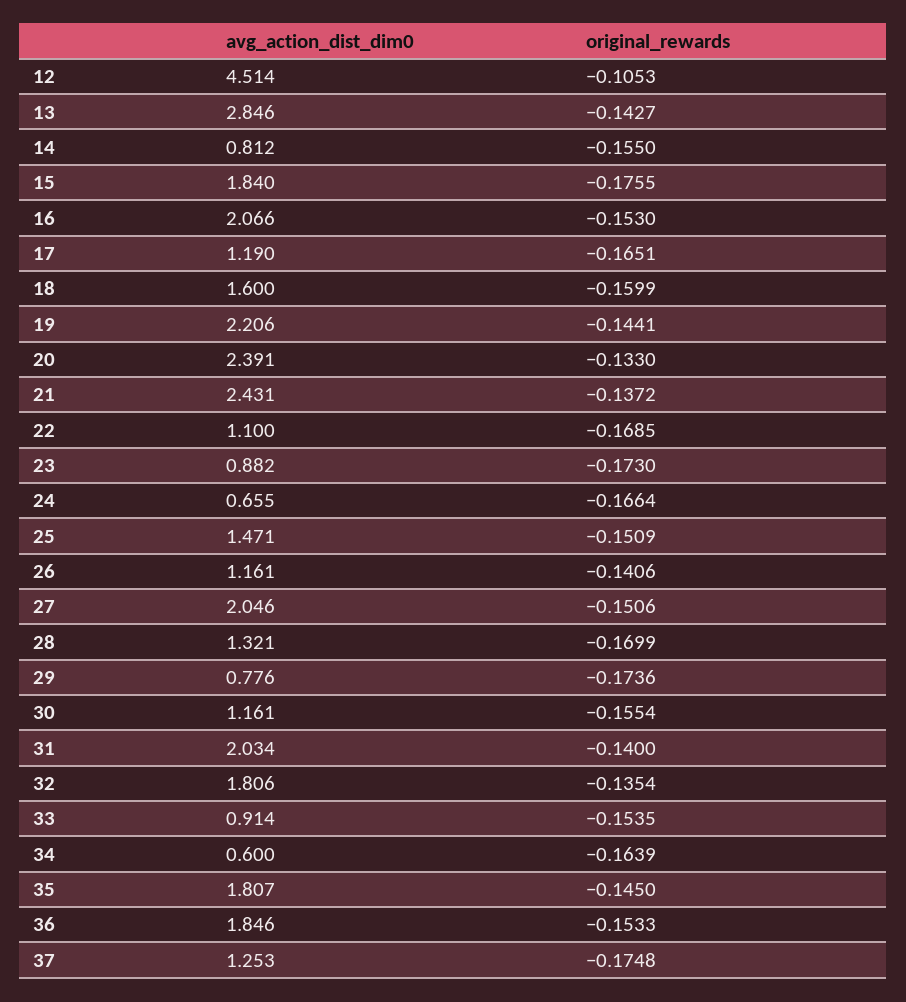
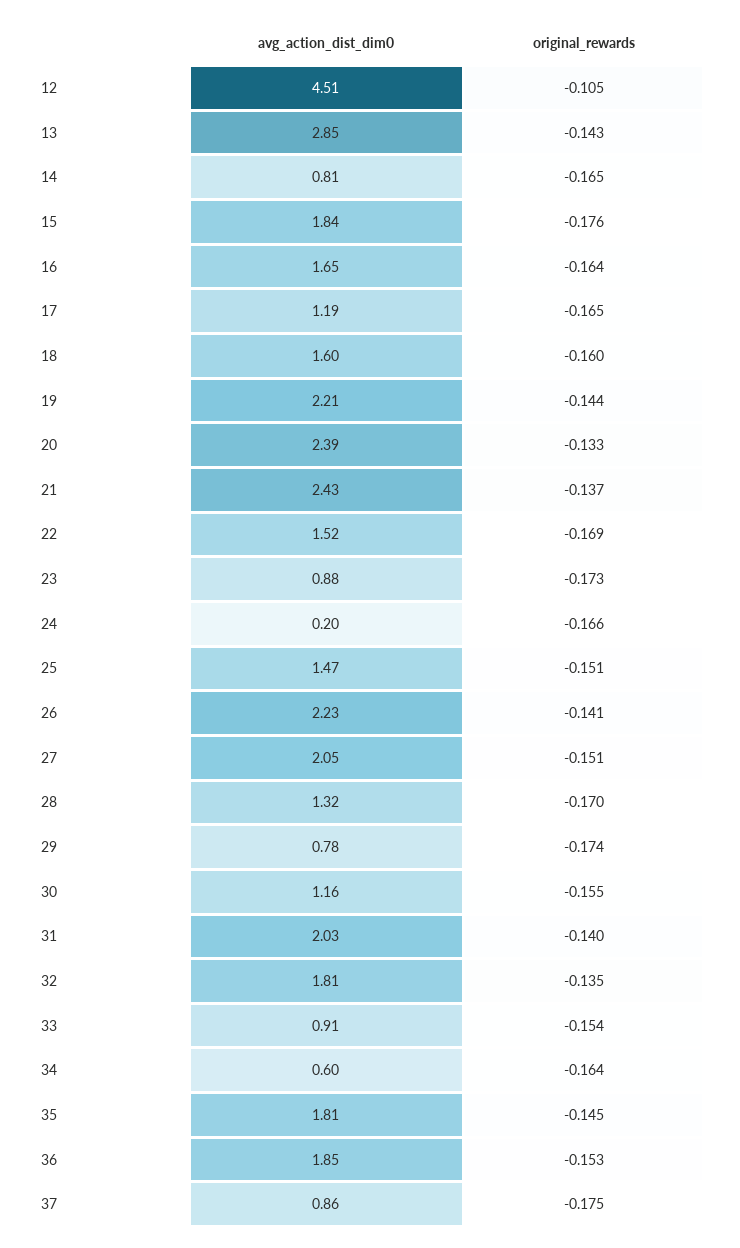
  {
    "avg_action_dist_dim0": {
      "12": 4.514,
      "13": 2.846,
      "14": 0.812,
      "15": 1.84,
-     "16": 2.066,
+     "16": 1.65,
      "17": 1.19,
      "18": 1.6,
      "19": 2.206,
      "20": 2.391,
      "21": 2.431,
-     "22": 1.1,
+     "22": 1.52,
      "23": 0.882,
-     "24": 0.655,
+     "24": 0.2,
      "25": 1.471,
-     "26": 1.161,
+     "26": 2.23,
      "27": 2.046,
      "28": 1.321,
      "29": 0.776,
      "30": 1.161,
      "31": 2.034,
      "32": 1.806,
      "33": 0.914,
      "34": 0.6,
      "35": 1.807,
      "36": 1.846,
-     "37": 1.253
+     "37": 0.86
    },
    "original_rewards": {
      "12": -0.1053,
      "13": -0.1427,
-     "14": -0.155,
+     "14": -0.165,
      "15": -0.1755,
-     "16": -0.153,
+     "16": -0.164,
      "17": -0.1651,
      "18": -0.1599,
      "19": -0.1441,
      "20": -0.133,
      "21": -0.1372,
      "22": -0.1685,
      "23": -0.173,
      "24": -0.1664,
      "25": -0.1509,
      "26": -0.1406,
      "27": -0.1506,
      "28": -0.1699,
      "29": -0.1736,
      "30": -0.1554,
      "31": -0.14,
      "32": -0.1354,
      "33": -0.1535,
      "34": -0.1639,
      "35": -0.145,
      "36": -0.1533,
      "37": -0.1748
    }
  }

